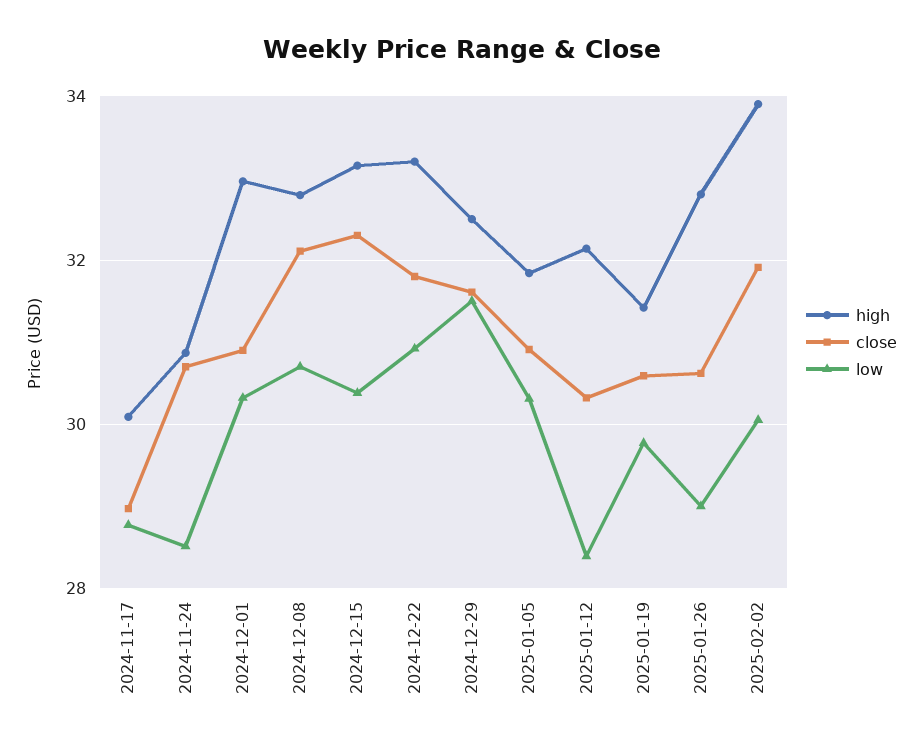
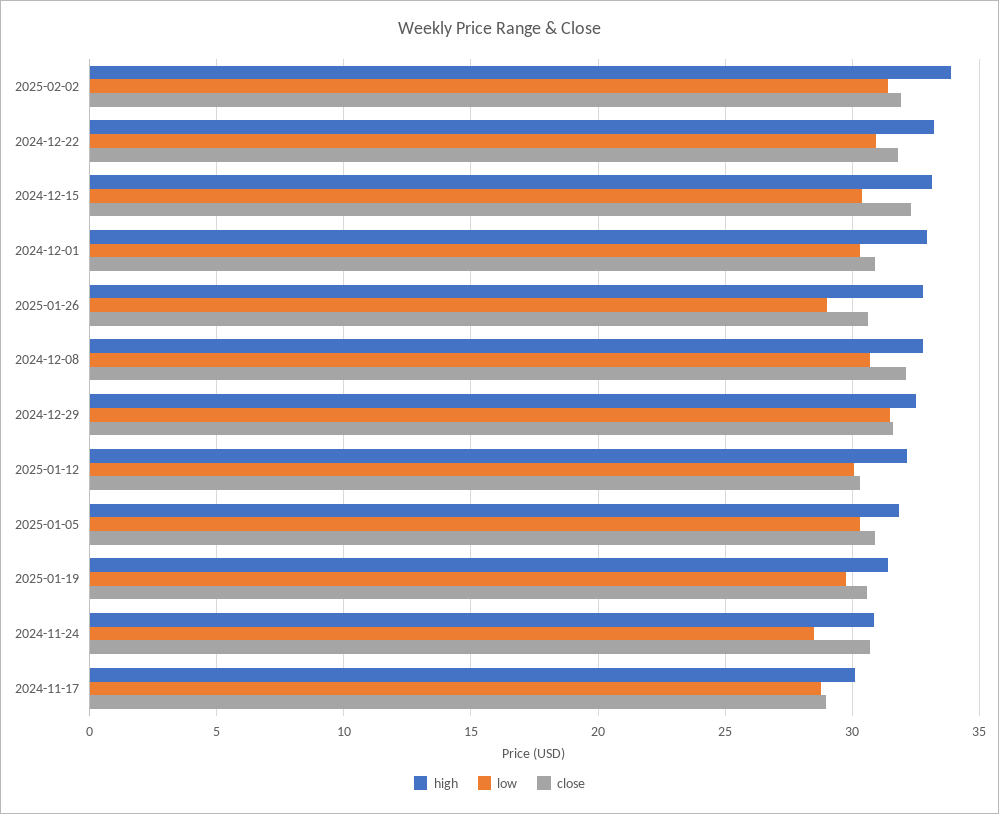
  {
    "high": {
      "2024-11-17": 30,
      "2024-11-24": 30.8,
      "2024-12-01": 33,
      "2024-12-08": 32.8,
      "2024-12-15": 33.2,
      "2024-12-22": 33.2,
      "2024-12-29": 32.6,
      "2025-01-05": 31.8,
      "2025-01-12": 32.2,
      "2025-01-19": 31.4,
      "2025-01-26": 32.8,
      "2025-02-02": 34
    },
    "close": {
      "2024-11-17": 29,
      "2024-11-24": 30.8,
      "2024-12-01": 31,
      "2024-12-08": 32.2,
      "2024-12-15": 32.4,
      "2024-12-22": 31.8,
      "2024-12-29": 31.6,
      "2025-01-05": 31,
      "2025-01-12": 30.4,
      "2025-01-19": 30.6,
      "2025-01-26": 30.6,
      "2025-02-02": 32
    },
    "low": {
      "2024-11-17": 28.8,
      "2024-11-24": 28.6,
      "2024-12-01": 30.4,
      "2024-12-08": 30.8,
      "2024-12-15": 30.4,
      "2024-12-22": 31,
      "2024-12-29": 31.6,
      "2025-01-05": 30.4,
-     "2025-01-12": 28.4,
+     "2025-01-12": 30,
      "2025-01-19": 29.8,
      "2025-01-26": 29,
-     "2025-02-02": 30
+     "2025-02-02": 31.5
    }
  }

